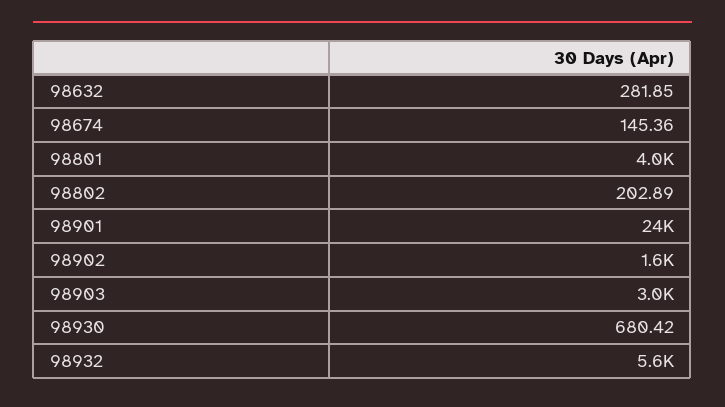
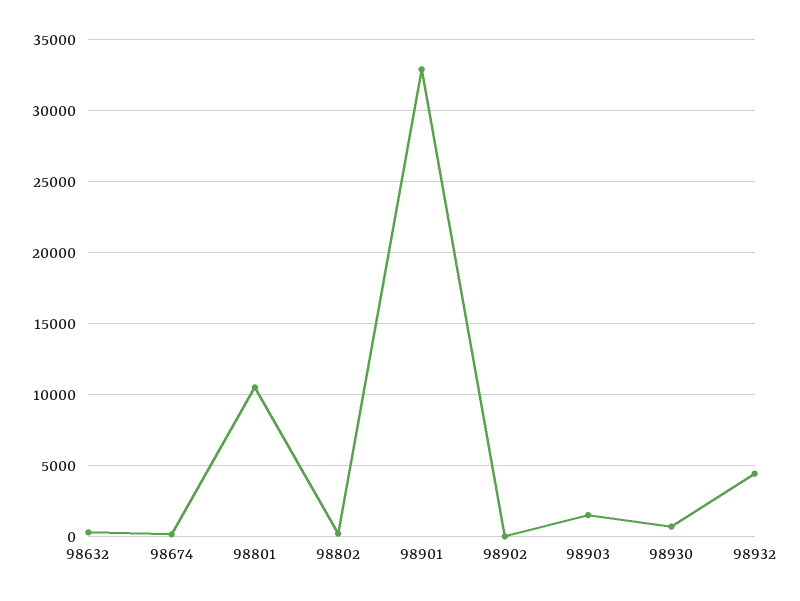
  {
    "98632": 281.85,
    "98674": 145.36,
-   "98801": 4000,
+   "98801": 10500,
    "98802": 202.89,
-   "98901": 24000,
+   "98901": 33000,
-   "98902": 1600,
+   "98902": 0,
-   "98903": 3000,
+   "98903": 1500,
    "98930": 680.42,
-   "98932": 5600
+   "98932": 4500
  }

